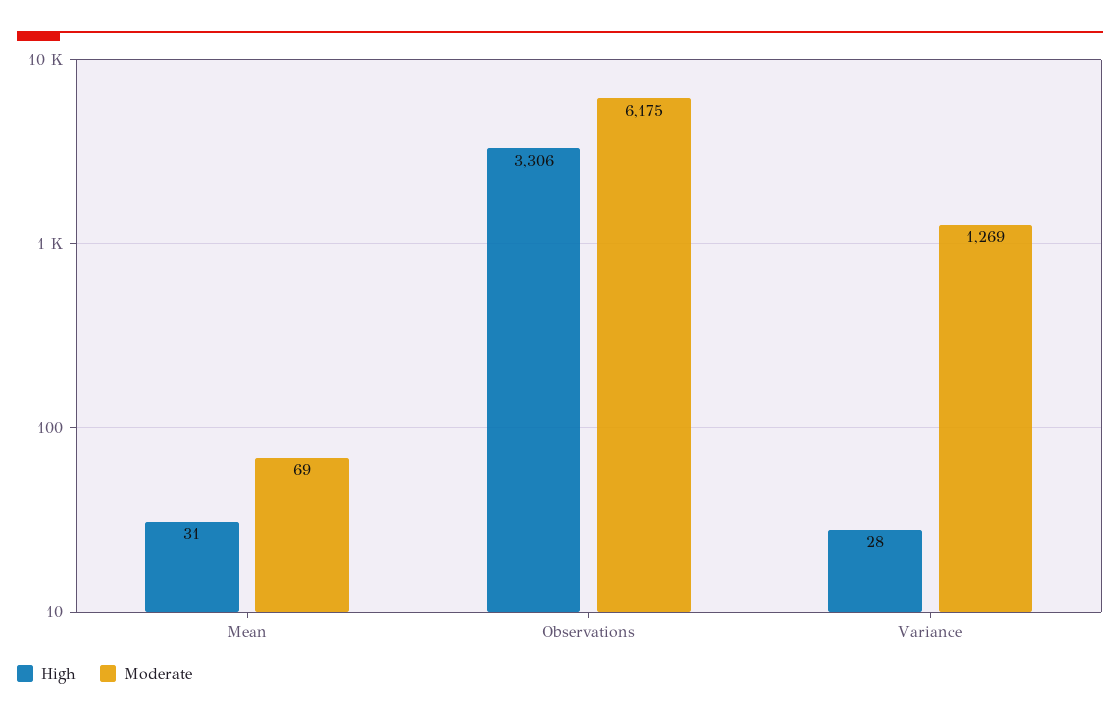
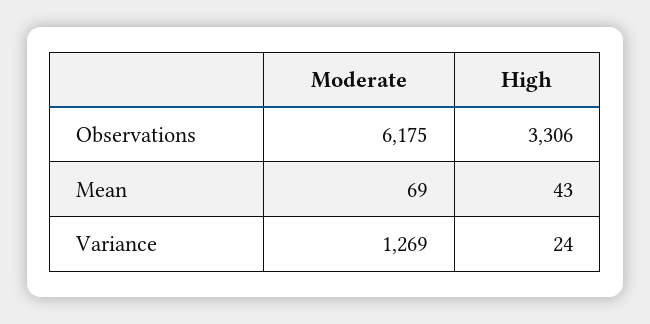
  {
    "High": {
-     "Mean": 31,
+     "Mean": 43,
      "Observations": 3306,
-     "Variance": 28
+     "Variance": 24
    },
    "Moderate": {
      "Mean": 69,
      "Observations": 6175,
      "Variance": 1269
    }
  }

